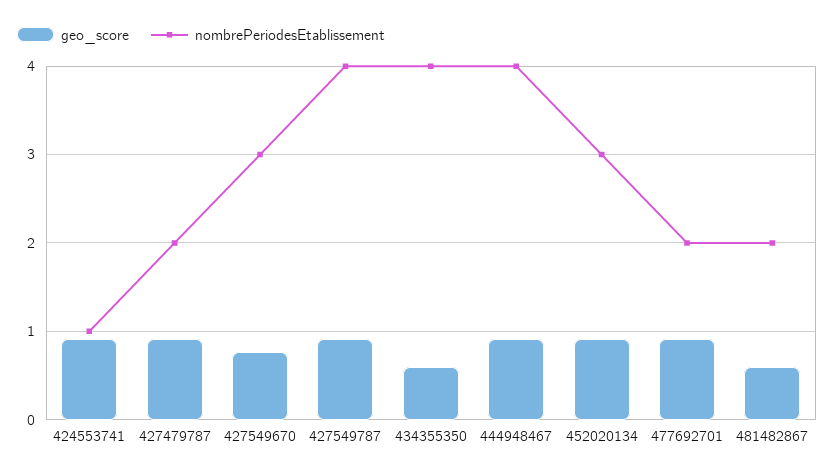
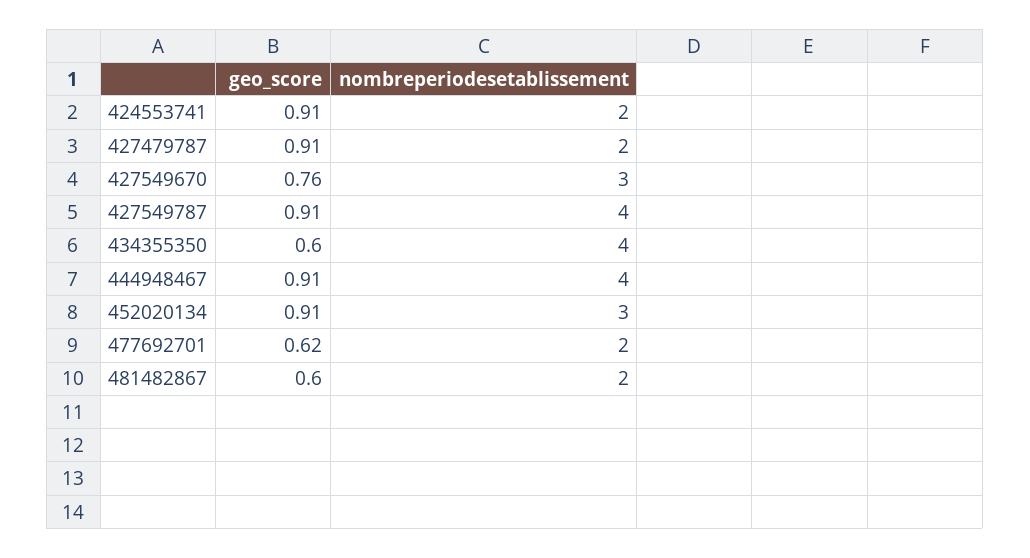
  {
    "geo_score": {
      "424553741": 0.91,
      "427479787": 0.91,
      "427549670": 0.76,
      "427549787": 0.91,
      "434355350": 0.6,
      "444948467": 0.91,
      "452020134": 0.91,
-     "477692701": 0.9,
+     "477692701": 0.62,
      "481482867": 0.6
    },
    "nombrePeriodesEtablissement": {
-     "424553741": 1,
+     "424553741": 2,
      "427479787": 2,
      "427549670": 3,
      "427549787": 4,
      "434355350": 4,
      "444948467": 4,
      "452020134": 3,
      "477692701": 2,
      "481482867": 2
    }
  }

